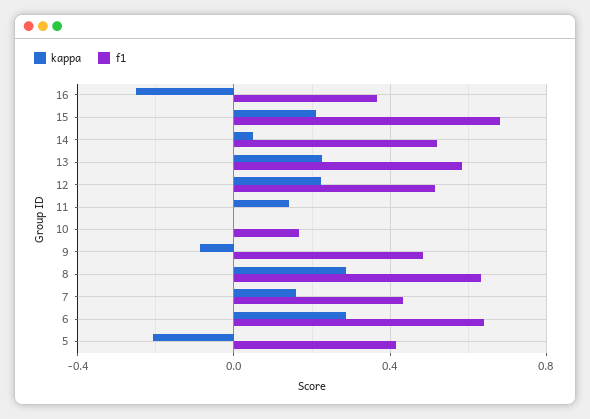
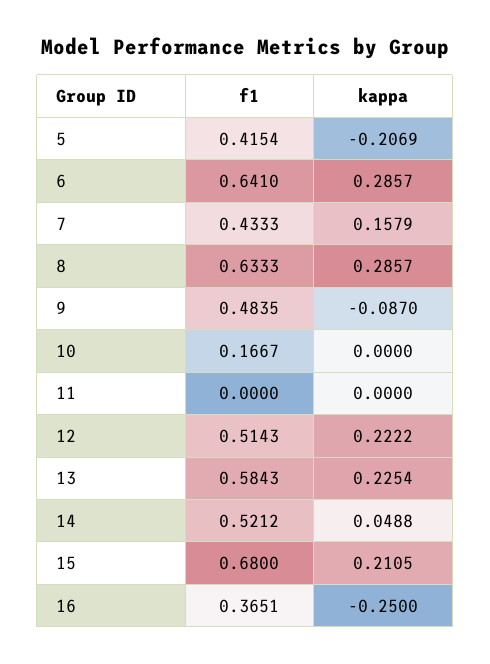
  {
    "kappa": {
      "16": -0.25,
      "15": 0.2105,
      "14": 0.0488,
      "13": 0.2254,
      "12": 0.2222,
-     "11": 0.15,
+     "11": 0,
      "10": 0,
      "9": -0.087,
      "8": 0.2857,
      "7": 0.1579,
      "6": 0.2857,
      "5": -0.2069
    },
    "f1": {
      "16": 0.3651,
      "15": 0.68,
      "14": 0.5212,
      "13": 0.5843,
      "12": 0.5143,
      "11": 0,
      "10": 0.1667,
      "9": 0.4835,
      "8": 0.6333,
      "7": 0.4333,
      "6": 0.641,
      "5": 0.4154
    }
  }

